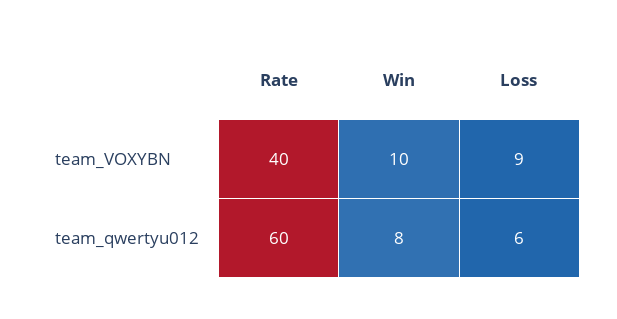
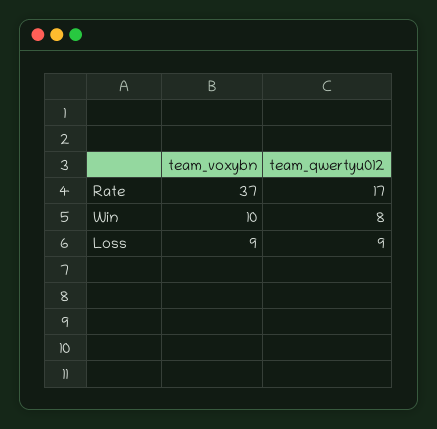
  {
    "Rate": {
-     "team_VOXYBN": 40,
+     "team_VOXYBN": 37,
-     "team_qwertyu012": 60
+     "team_qwertyu012": 17
    },
    "Win": {
      "team_VOXYBN": 10,
      "team_qwertyu012": 8
    },
    "Loss": {
      "team_VOXYBN": 9,
-     "team_qwertyu012": 6
+     "team_qwertyu012": 9
    }
  }

